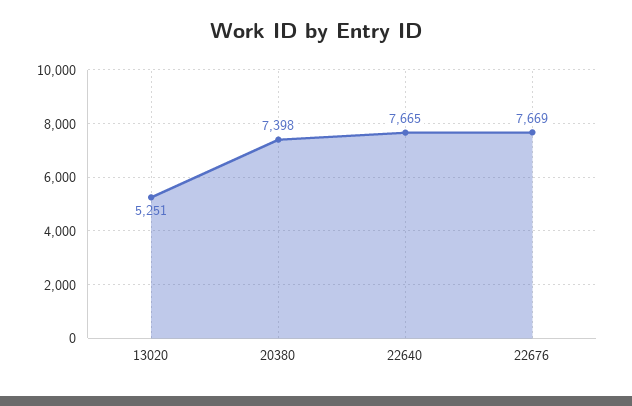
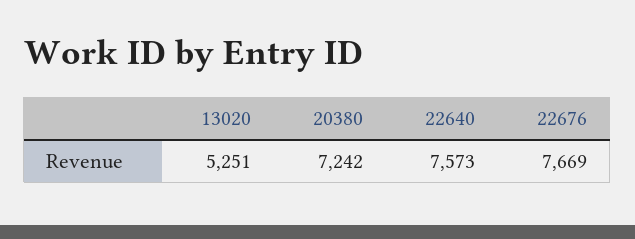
  {
    "13020": 5251,
-   "20380": 7398,
+   "20380": 7242,
-   "22640": 7665,
+   "22640": 7573,
    "22676": 7669
  }

